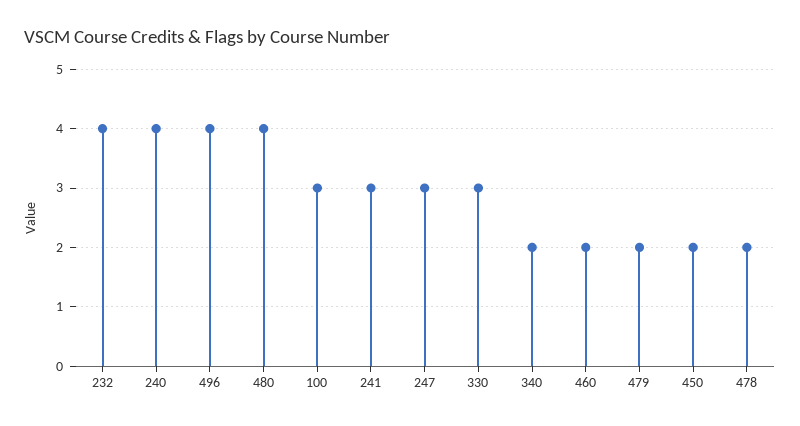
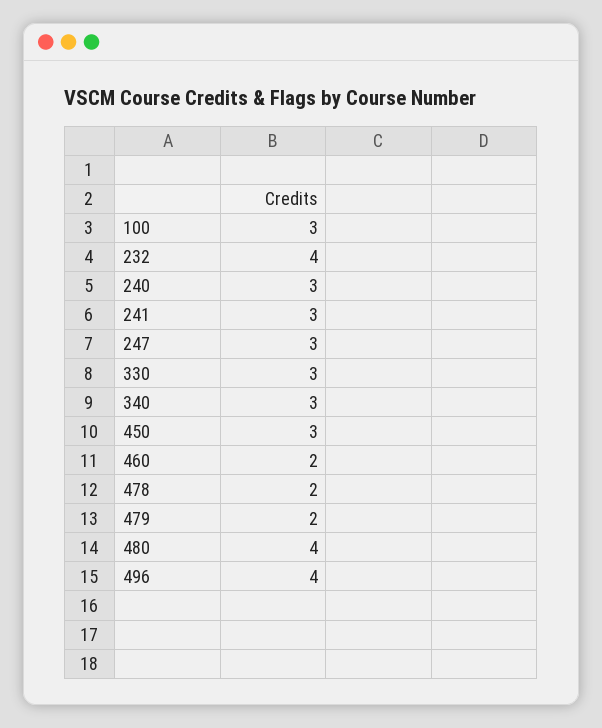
  {
    "232": 4,
-   "240": 4,
+   "240": 3,
    "496": 4,
    "480": 4,
    "100": 3,
    "241": 3,
    "247": 3,
    "330": 3,
-   "340": 2,
+   "340": 3,
    "460": 2,
    "479": 2,
-   "450": 2,
+   "450": 3,
    "478": 2
  }

